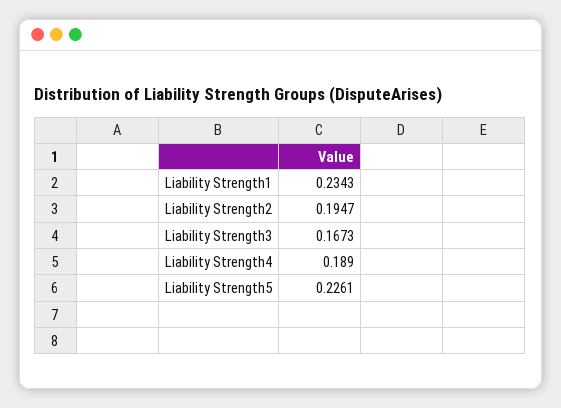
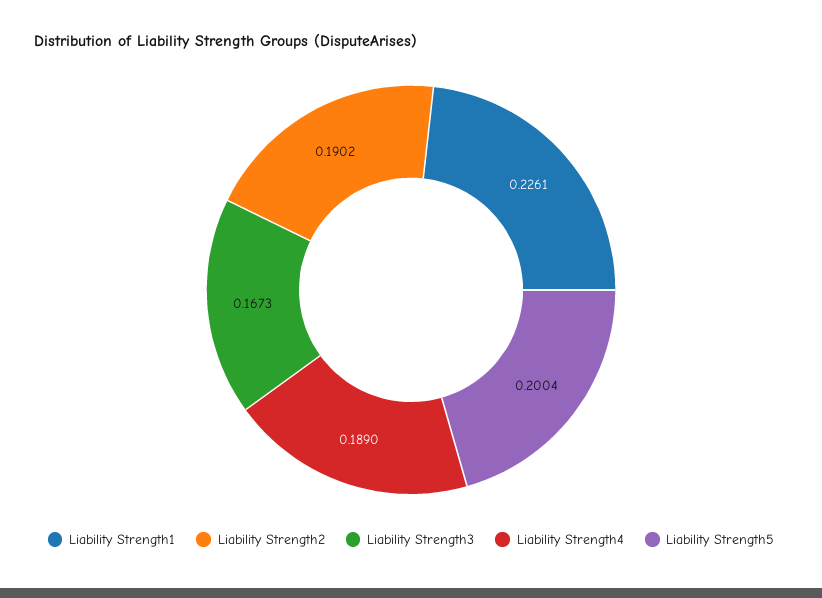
  {
-   "Liability Strength1": 0.2343,
+   "Liability Strength1": 0.2261,
-   "Liability Strength2": 0.1947,
+   "Liability Strength2": 0.1902,
    "Liability Strength3": 0.1673,
    "Liability Strength4": 0.189,
-   "Liability Strength5": 0.2261
+   "Liability Strength5": 0.2004
  }

